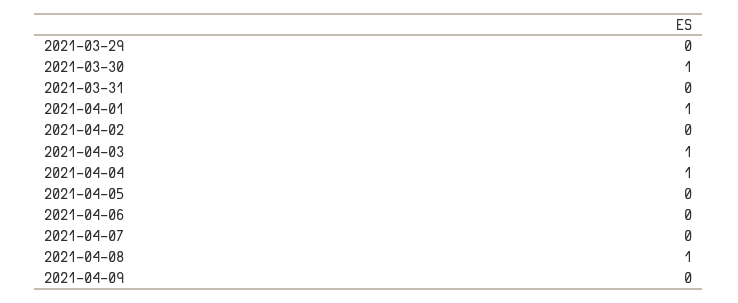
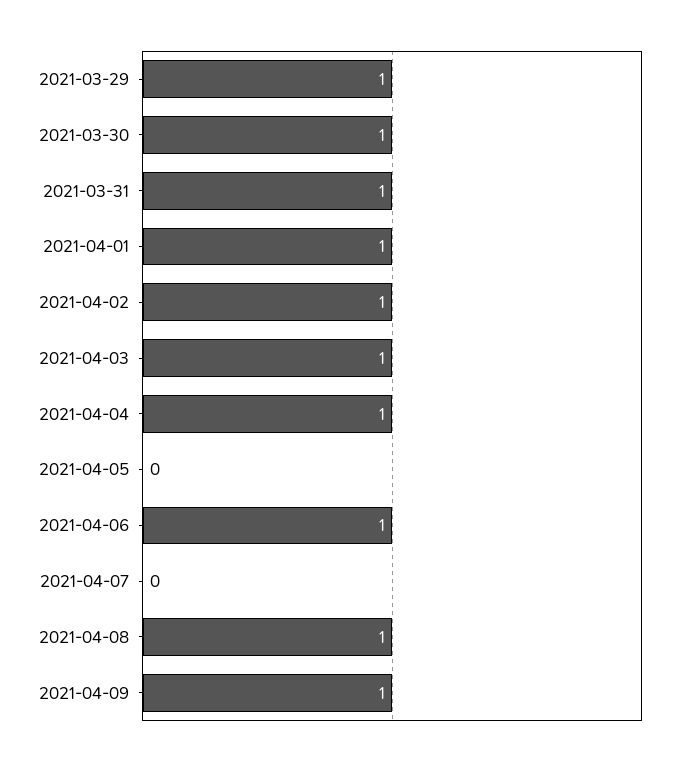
  {
-   "2021-03-29": 0,
+   "2021-03-29": 1,
    "2021-03-30": 1,
-   "2021-03-31": 0,
+   "2021-03-31": 1,
    "2021-04-01": 1,
-   "2021-04-02": 0,
+   "2021-04-02": 1,
    "2021-04-03": 1,
    "2021-04-04": 1,
    "2021-04-05": 0,
-   "2021-04-06": 0,
+   "2021-04-06": 1,
    "2021-04-07": 0,
    "2021-04-08": 1,
-   "2021-04-09": 0
+   "2021-04-09": 1
  }

